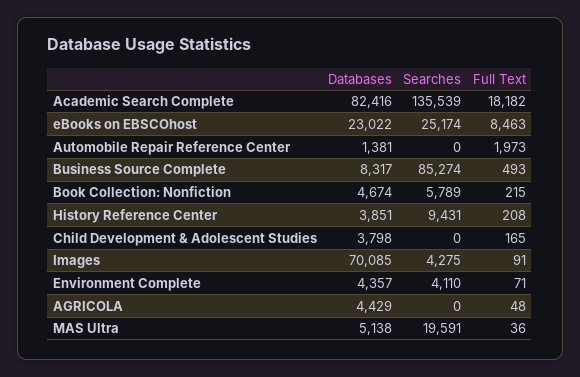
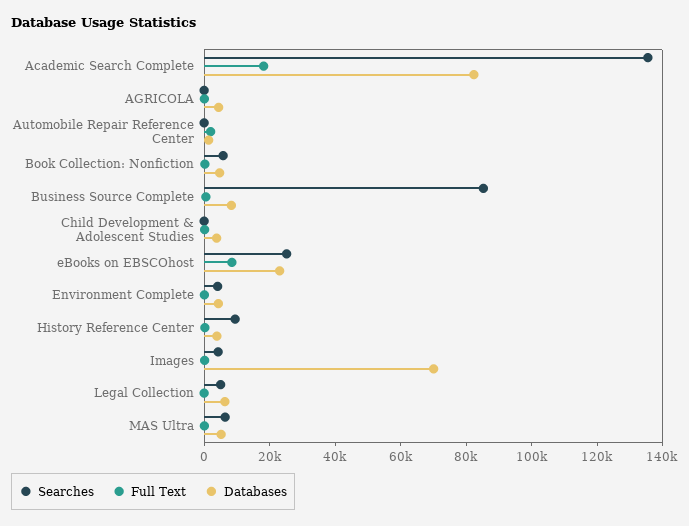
  {
    "Databases": {
      "Academic Search Complete": 82416,
      "eBooks on EBSCOhost": 23022,
      "Automobile Repair Reference Center": 1381,
      "Business Source Complete": 8317,
      "Book Collection: Nonfiction": 4674,
      "History Reference Center": 3851,
      "Child Development & Adolescent Studies": 3798,
      "Images": 70085,
      "Environment Complete": 4357,
      "AGRICOLA": 4429,
-     "MAS Ultra": 5138
+     "MAS Ultra": 5138,
+     "Legal Collection": 5000
    },
    "Searches": {
      "Academic Search Complete": 135539,
      "eBooks on EBSCOhost": 25174,
      "Automobile Repair Reference Center": 0,
      "Business Source Complete": 85274,
      "Book Collection: Nonfiction": 5789,
      "History Reference Center": 9431,
      "Child Development & Adolescent Studies": 0,
      "Images": 4275,
      "Environment Complete": 4110,
      "AGRICOLA": 0,
-     "MAS Ultra": 19591
+     "MAS Ultra": 5000,
+     "Legal Collection": 5000
    },
    "Full Text": {
      "Academic Search Complete": 18182,
      "eBooks on EBSCOhost": 8463,
      "Automobile Repair Reference Center": 1973,
      "Business Source Complete": 493,
      "Book Collection: Nonfiction": 215,
      "History Reference Center": 208,
      "Child Development & Adolescent Studies": 165,
      "Images": 91,
      "Environment Complete": 71,
      "AGRICOLA": 48,
-     "MAS Ultra": 36
+     "MAS Ultra": 36,
+     "Legal Collection": 0
    }
  }

